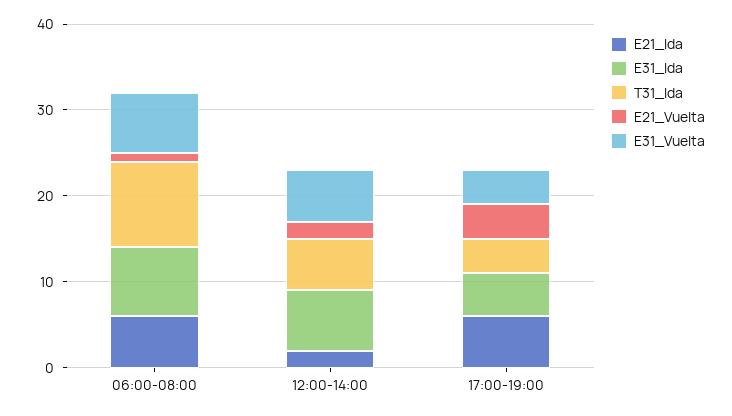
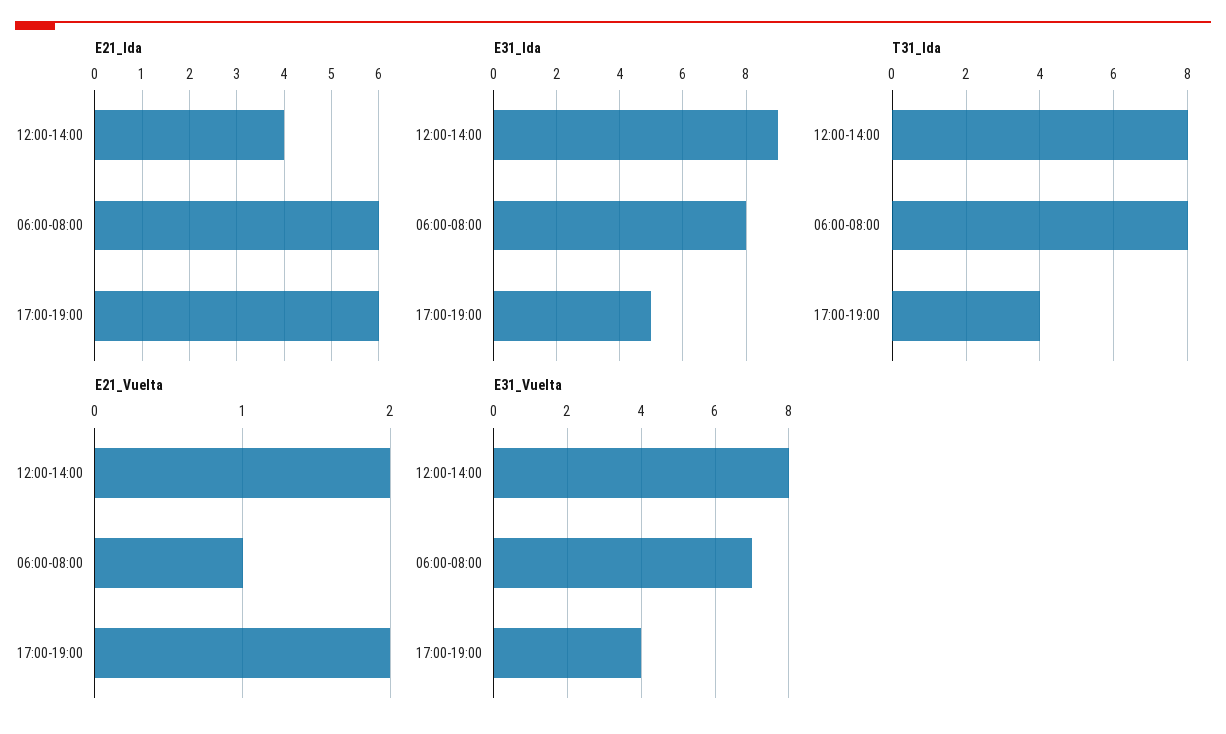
  {
    "E21_Ida": {
      "06:00-08:00": 6,
-     "12:00-14:00": 2,
+     "12:00-14:00": 4,
      "17:00-19:00": 6
    },
    "E31_Ida": {
      "06:00-08:00": 8,
-     "12:00-14:00": 7,
+     "12:00-14:00": 9,
      "17:00-19:00": 5
    },
    "T31_Ida": {
-     "06:00-08:00": 10,
+     "06:00-08:00": 8,
-     "12:00-14:00": 6,
+     "12:00-14:00": 8,
      "17:00-19:00": 4
    },
    "E21_Vuelta": {
      "06:00-08:00": 1,
      "12:00-14:00": 2,
-     "17:00-19:00": 4
+     "17:00-19:00": 2
    },
    "E31_Vuelta": {
      "06:00-08:00": 7,
-     "12:00-14:00": 6,
+     "12:00-14:00": 8,
      "17:00-19:00": 4
    }
  }

